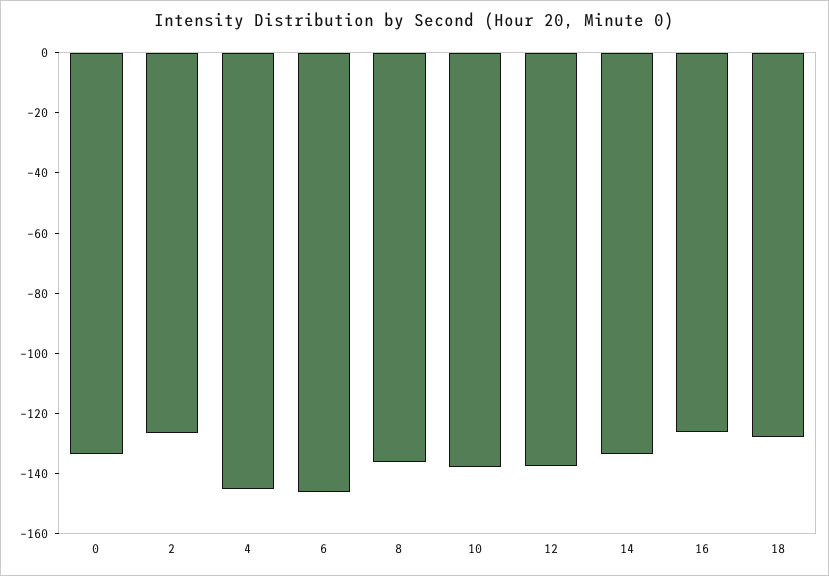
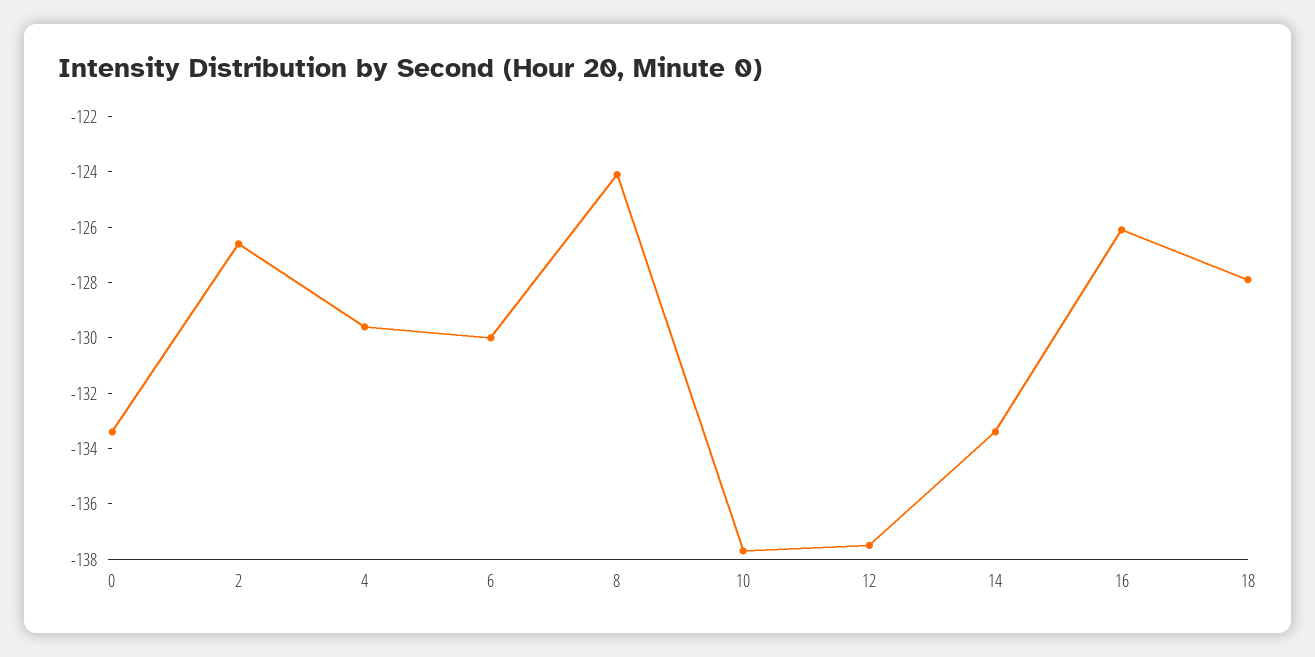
  {
    "0": -133.5,
    "2": -126.5,
-   "4": -145,
+   "4": -129.5,
-   "6": -145,
+   "6": -130,
-   "8": -135,
+   "8": -124,
    "10": -137.5,
    "12": -137.5,
    "14": -133.5,
    "16": -126,
    "18": -128
  }

